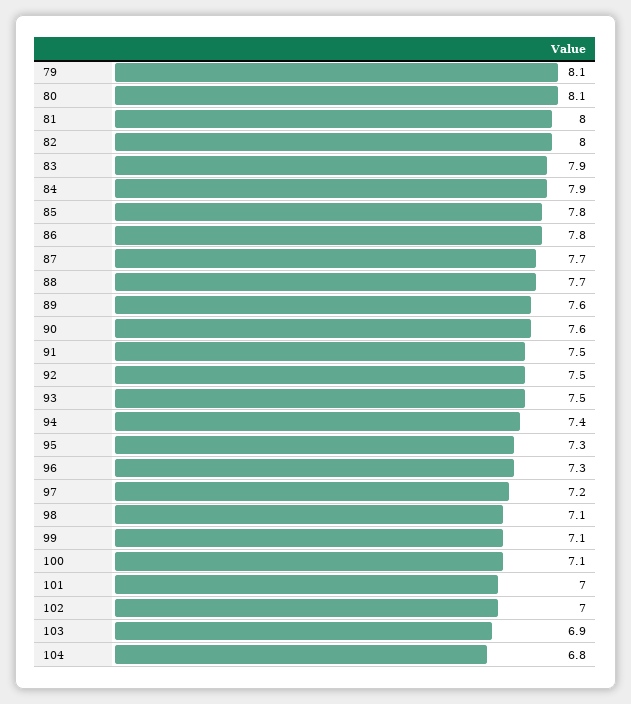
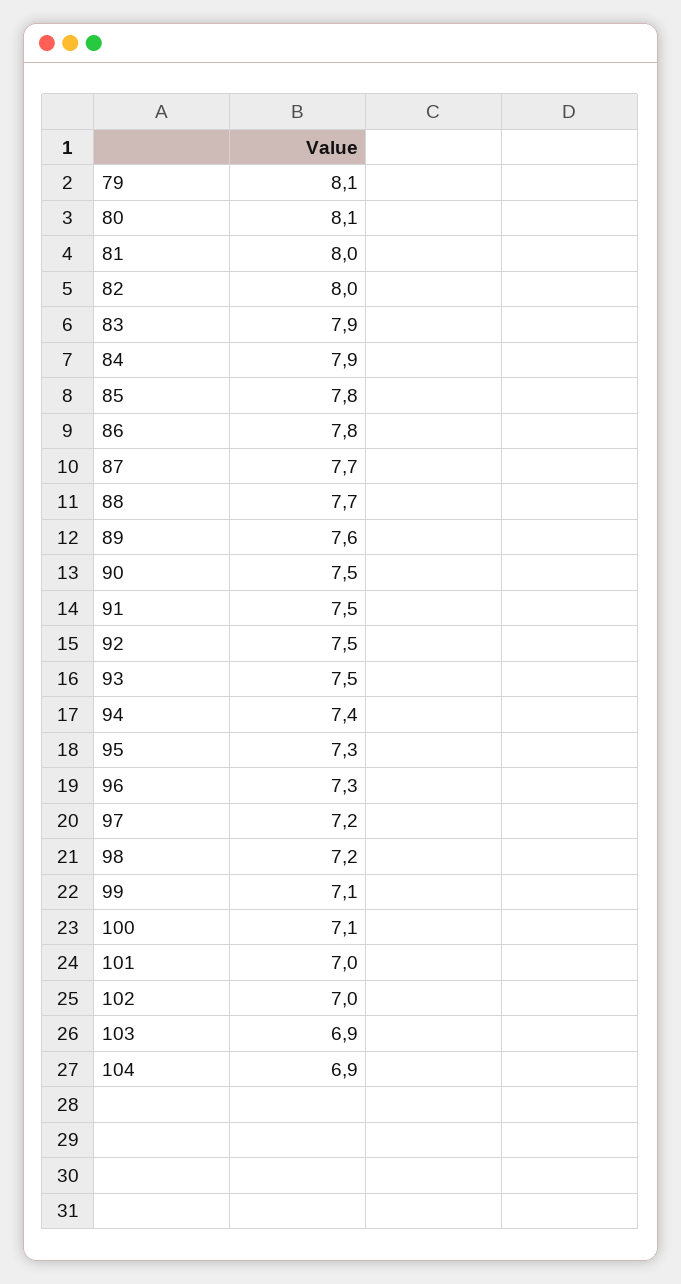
  {
    "79": 8.1,
    "80": 8.1,
    "81": 8,
    "82": 8,
    "83": 7.9,
    "84": 7.9,
    "85": 7.8,
    "86": 7.8,
    "87": 7.7,
    "88": 7.7,
    "89": 7.6,
-   "90": 7.6,
+   "90": 7.5,
    "91": 7.5,
    "92": 7.5,
    "93": 7.5,
    "94": 7.4,
    "95": 7.3,
    "96": 7.3,
    "97": 7.2,
-   "98": 7.1,
+   "98": 7.2,
    "99": 7.1,
    "100": 7.1,
    "101": 7,
    "102": 7,
    "103": 6.9,
-   "104": 6.8
+   "104": 6.9
  }

